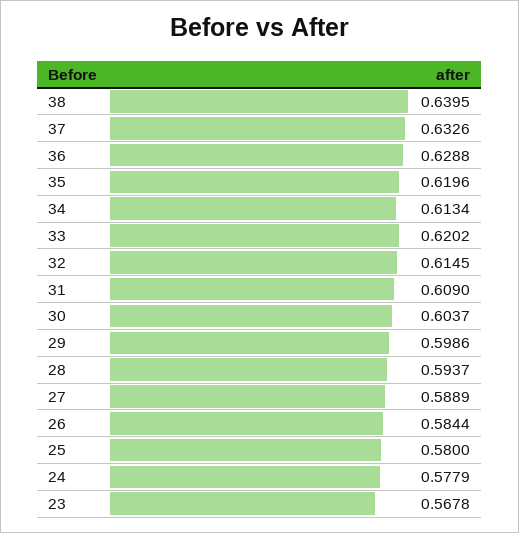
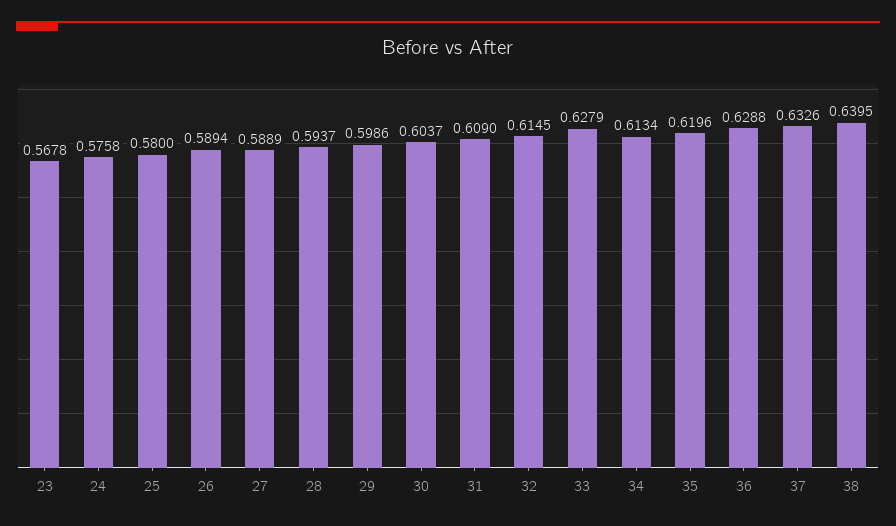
  {
    "38": 0.6395,
    "37": 0.6326,
    "36": 0.6288,
    "35": 0.6196,
    "34": 0.6134,
-   "33": 0.6202,
+   "33": 0.6279,
    "32": 0.6145,
    "31": 0.609,
    "30": 0.6037,
    "29": 0.5986,
    "28": 0.5937,
    "27": 0.5889,
-   "26": 0.5844,
+   "26": 0.5894,
    "25": 0.58,
-   "24": 0.5779,
+   "24": 0.5758,
    "23": 0.5678
  }

